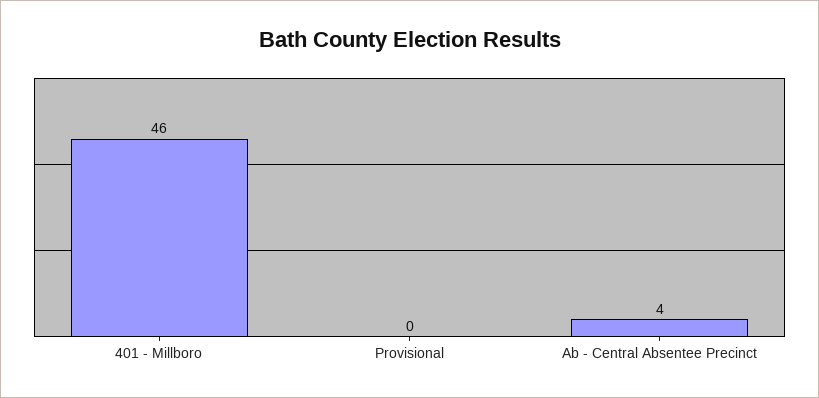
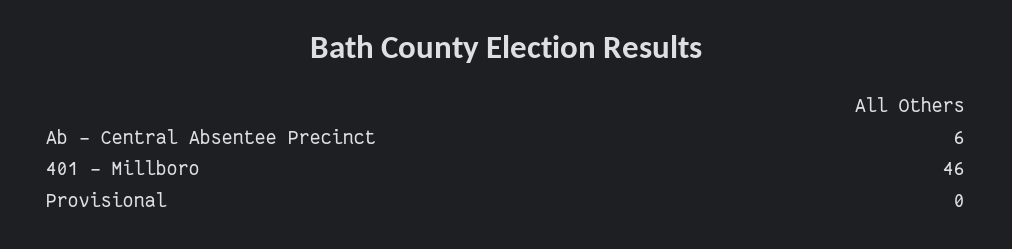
  {
    "401 - Millboro": 46,
    "Provisional": 0,
-   "Ab - Central Absentee Precinct": 4
+   "Ab - Central Absentee Precinct": 6
  }

